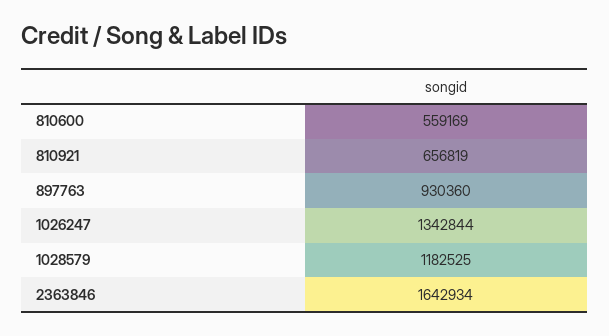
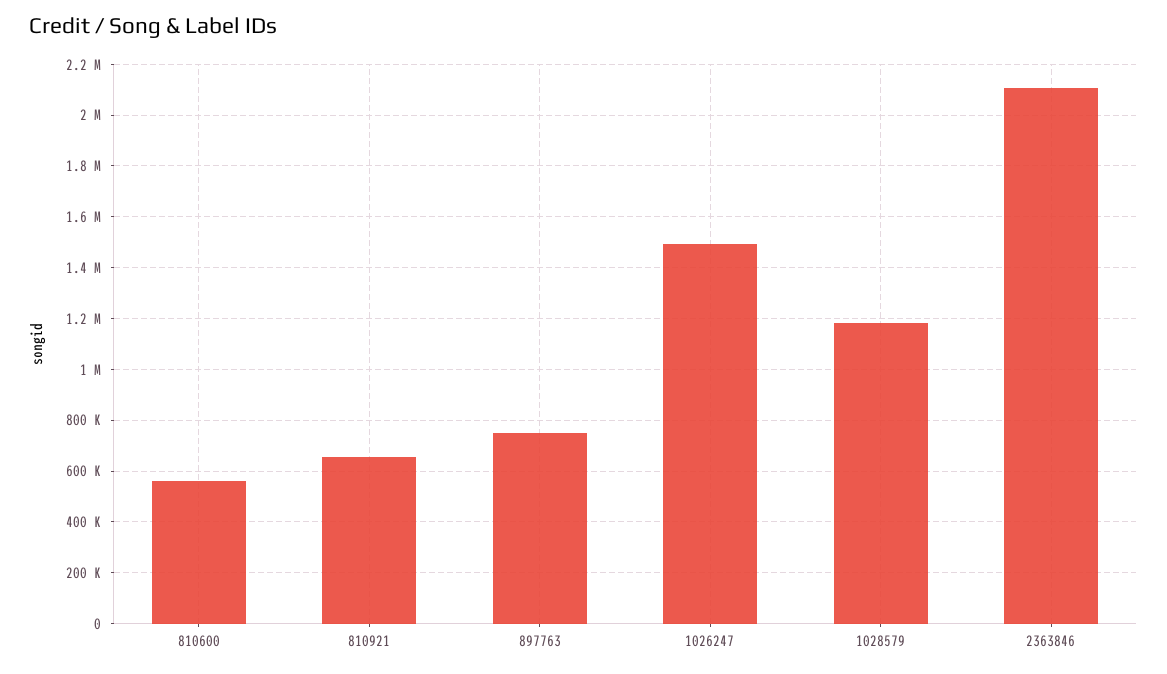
  {
    "810600": 559169,
    "810921": 656819,
-   "897763": 930360,
+   "897763": 750000,
-   "1026247": 1342844,
+   "1026247": 1500000,
    "1028579": 1182525,
-   "2363846": 1642934
+   "2363846": 2100000
  }

